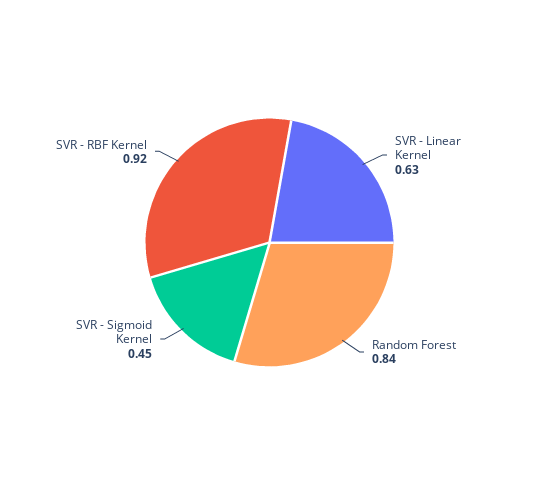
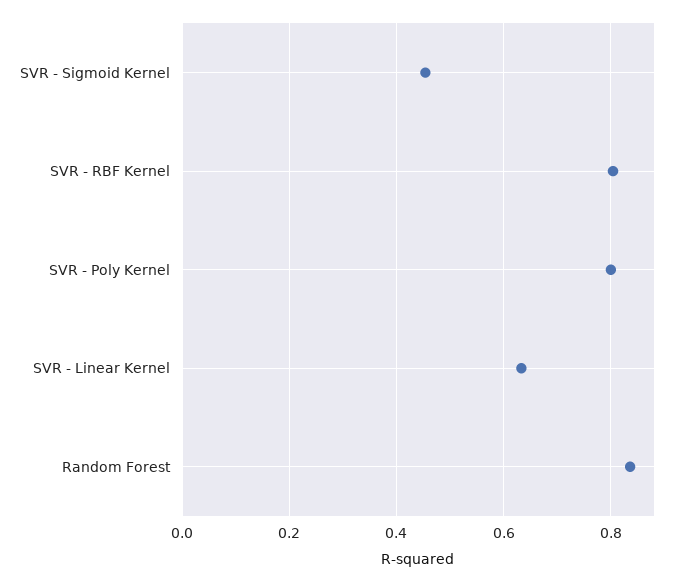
  {
    "SVR - Linear Kernel": 0.63,
    "Random Forest": 0.84,
    "SVR - Sigmoid Kernel": 0.45,
-   "SVR - RBF Kernel": 0.92
+   "SVR - RBF Kernel": 0.8,
+   "SVR - Poly Kernel": 0.8
  }

